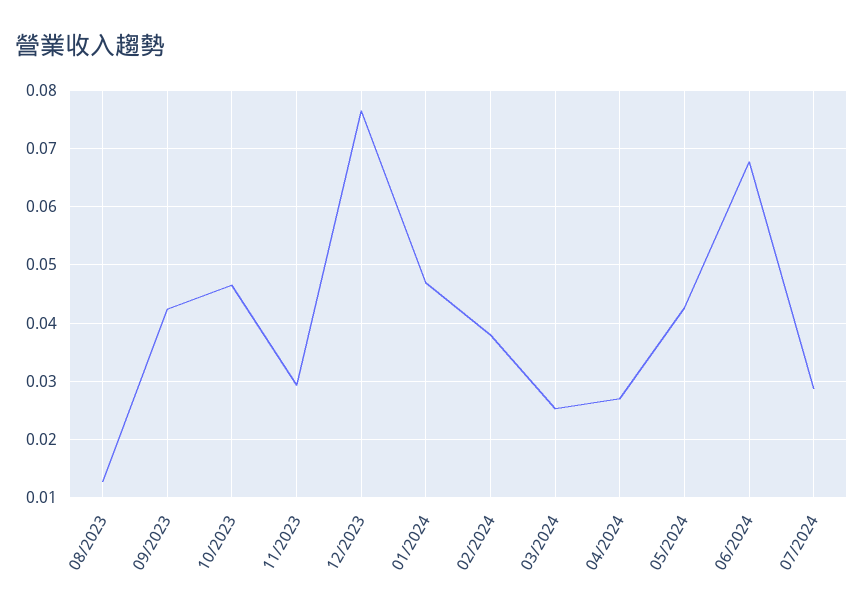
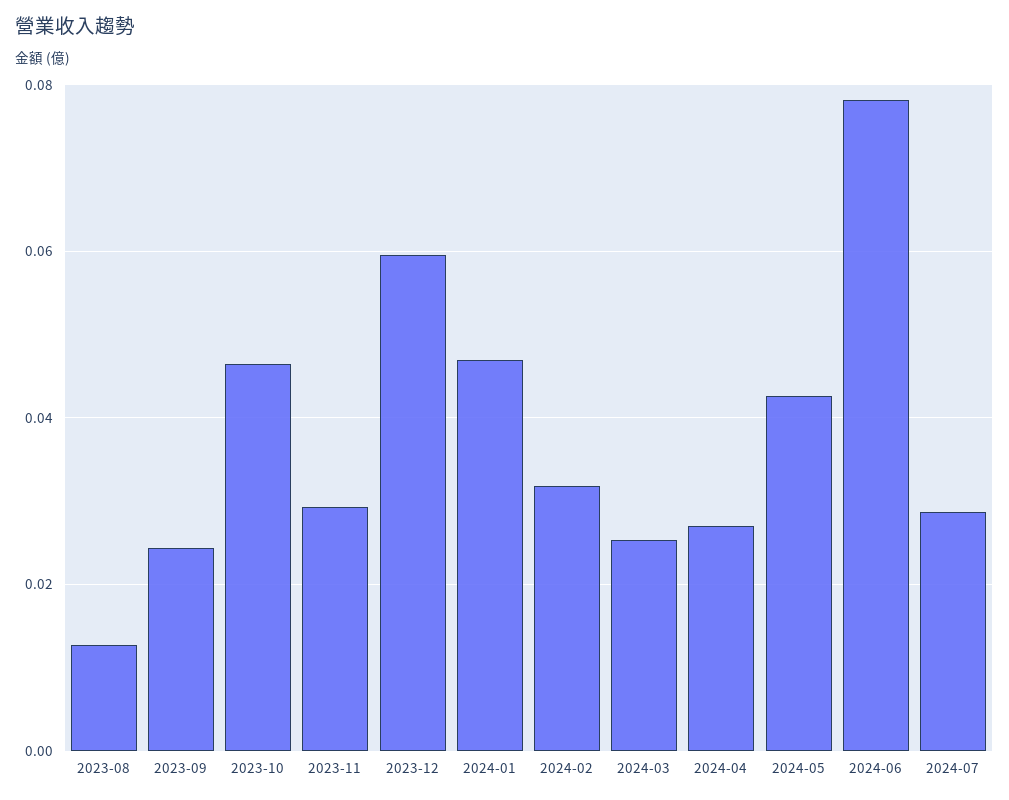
  {
    "08/2023": 0.012,
-   "09/2023": 0.042,
+   "09/2023": 0.024,
    "10/2023": 0.046,
    "11/2023": 0.03,
-   "12/2023": 0.076,
+   "12/2023": 0.06,
    "01/2024": 0.046,
-   "02/2024": 0.038,
+   "02/2024": 0.032,
    "03/2024": 0.026,
    "04/2024": 0.028,
    "05/2024": 0.042,
-   "06/2024": 0.068,
+   "06/2024": 0.078,
    "07/2024": 0.028
  }

